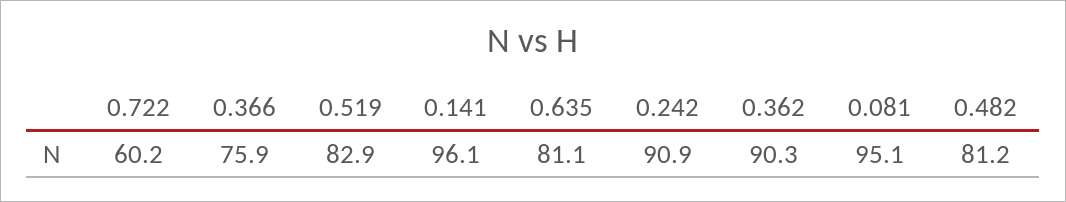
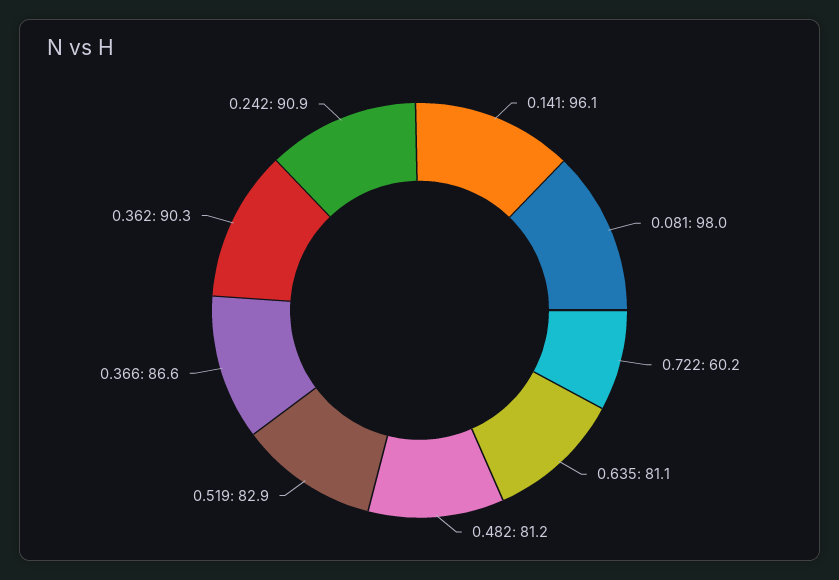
  {
    "0.722": 60.2,
-   "0.366": 75.9,
+   "0.366": 86.6,
    "0.519": 82.9,
    "0.141": 96.1,
    "0.635": 81.1,
    "0.242": 90.9,
    "0.362": 90.3,
-   "0.081": 95.1,
+   "0.081": 98,
    "0.482": 81.2
  }

